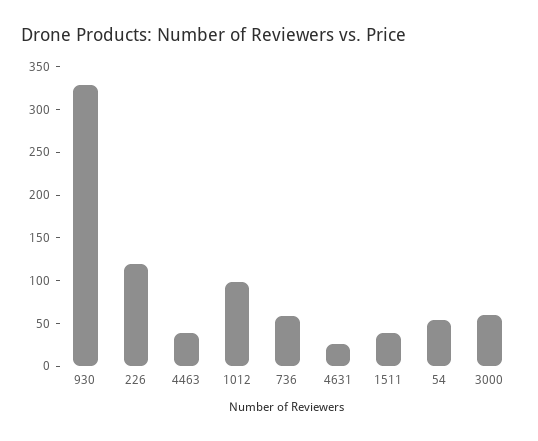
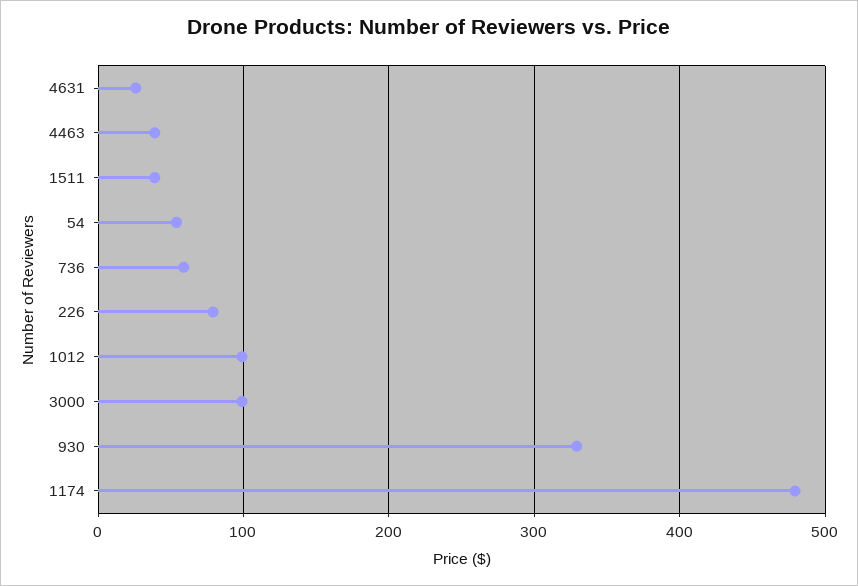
  {
    "930": 330,
-   "226": 120,
+   "226": 80,
    "4463": 40,
    "1012": 100,
    "736": 60,
    "4631": 30,
    "1511": 40,
    "54": 50,
-   "3000": 60
+   "3000": 100,
+   "1174": 480
  }

